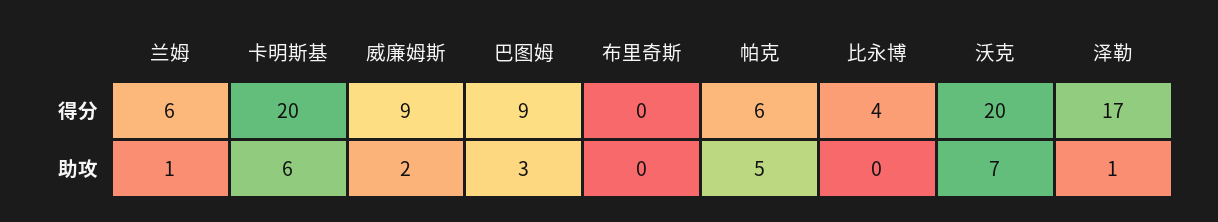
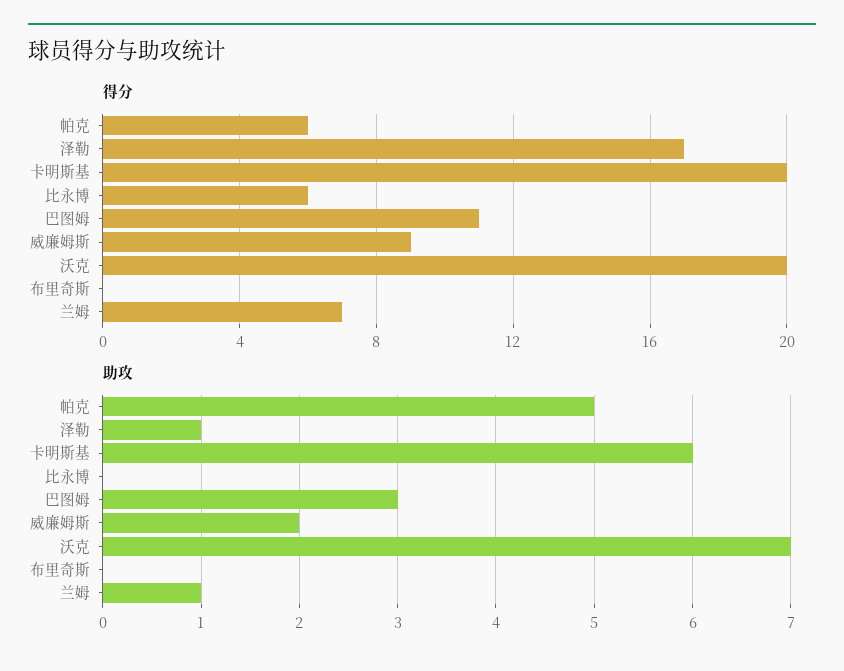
  {
    "得分": {
-     "兰姆": 6,
+     "兰姆": 7,
      "卡明斯基": 20,
      "威廉姆斯": 9,
-     "巴图姆": 9,
+     "巴图姆": 11,
      "布里奇斯": 0,
      "帕克": 6,
-     "比永博": 4,
+     "比永博": 6,
      "沃克": 20,
      "泽勒": 17
    },
    "助攻": {
      "兰姆": 1,
      "卡明斯基": 6,
      "威廉姆斯": 2,
      "巴图姆": 3,
      "布里奇斯": 0,
      "帕克": 5,
      "比永博": 0,
      "沃克": 7,
      "泽勒": 1
    }
  }

